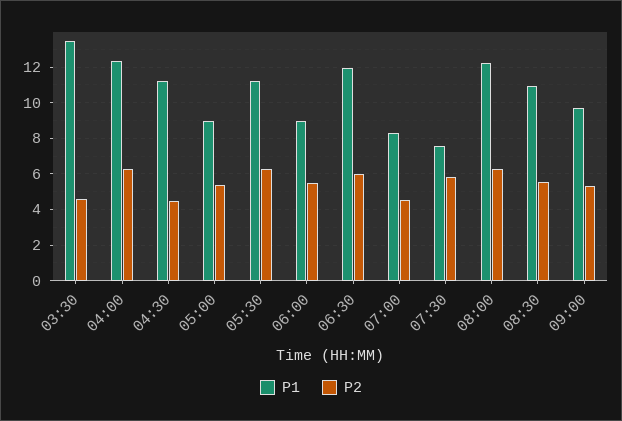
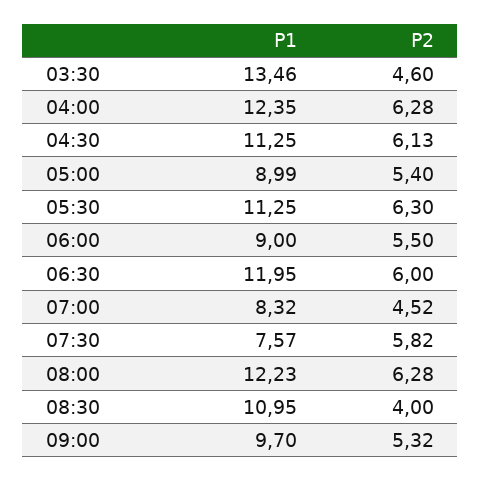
  {
    "P1": {
      "03:30": 13.46,
      "04:00": 12.35,
      "04:30": 11.25,
      "05:00": 8.99,
      "05:30": 11.25,
      "06:00": 9,
      "06:30": 11.95,
      "07:00": 8.32,
      "07:30": 7.57,
      "08:00": 12.23,
      "08:30": 10.95,
      "09:00": 9.7
    },
    "P2": {
      "03:30": 4.6,
      "04:00": 6.28,
-     "04:30": 4.5,
+     "04:30": 6.13,
      "05:00": 5.4,
      "05:30": 6.3,
      "06:00": 5.5,
      "06:30": 6,
      "07:00": 4.52,
      "07:30": 5.82,
      "08:00": 6.28,
-     "08:30": 5.5,
+     "08:30": 4,
      "09:00": 5.32
    }
  }

